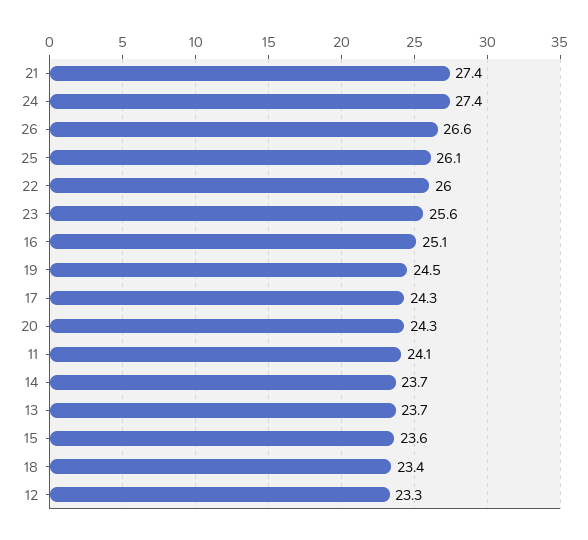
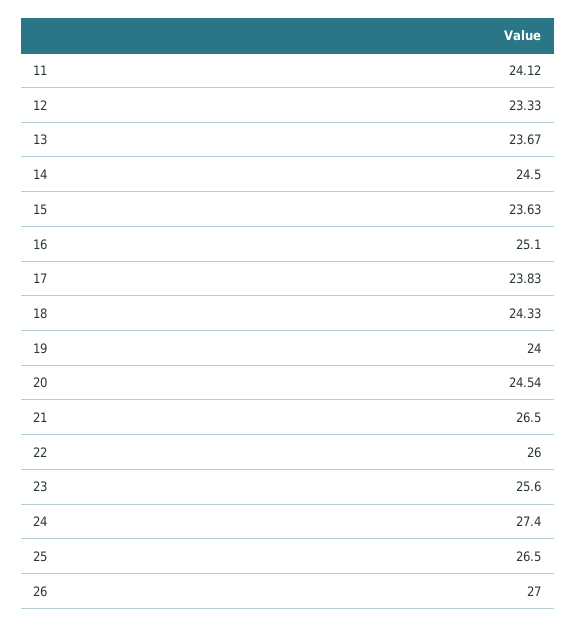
  {
-   "21": 27.4,
+   "21": 26.5,
    "24": 27.4,
-   "26": 26.6,
+   "26": 27,
-   "25": 26.1,
+   "25": 26.5,
    "22": 26,
    "23": 25.6,
    "16": 25.1,
-   "19": 24.5,
+   "19": 24,
-   "17": 24.3,
+   "17": 23.83,
-   "20": 24.3,
+   "20": 24.54,
    "11": 24.12,
-   "14": 23.7,
+   "14": 24.5,
    "13": 23.67,
    "15": 23.63,
-   "18": 23.4,
+   "18": 24.33,
    "12": 23.33
  }

